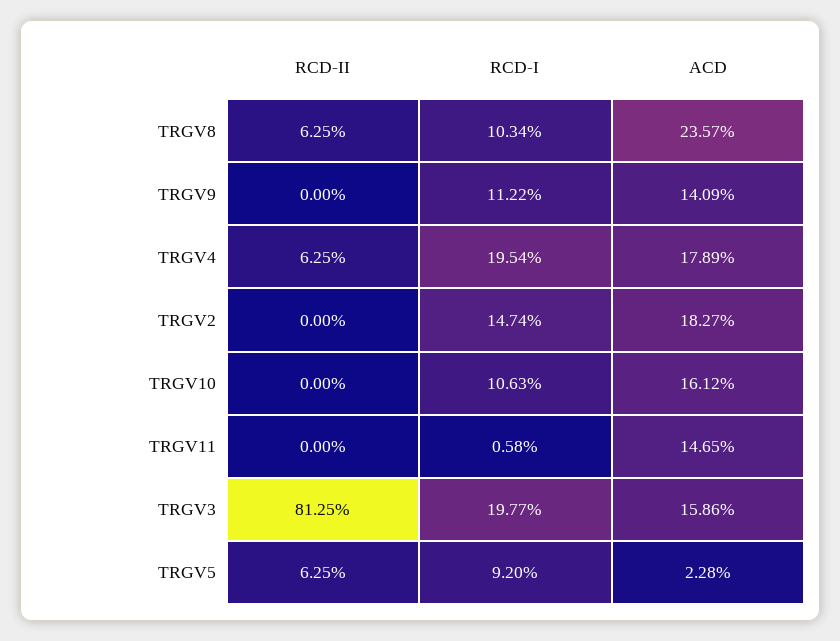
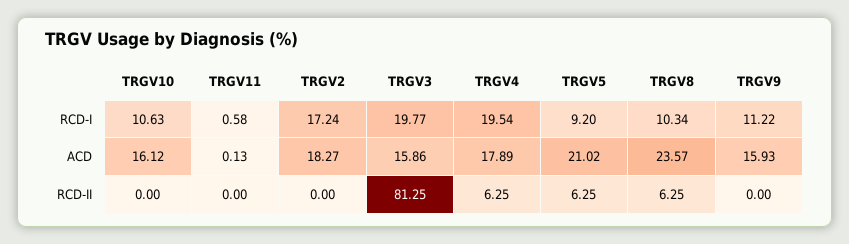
  {
    "RCD-II": {
      "TRGV8": 6.25,
      "TRGV9": 0,
      "TRGV4": 6.25,
      "TRGV2": 0,
      "TRGV10": 0,
      "TRGV11": 0,
      "TRGV3": 81.25,
      "TRGV5": 6.25
    },
    "RCD-I": {
      "TRGV8": 10.34,
      "TRGV9": 11.22,
      "TRGV4": 19.54,
-     "TRGV2": 14.74,
+     "TRGV2": 17.24,
      "TRGV10": 10.63,
      "TRGV11": 0.58,
      "TRGV3": 19.77,
      "TRGV5": 9.2
    },
    "ACD": {
      "TRGV8": 23.57,
-     "TRGV9": 14.09,
+     "TRGV9": 15.93,
      "TRGV4": 17.89,
      "TRGV2": 18.27,
      "TRGV10": 16.12,
-     "TRGV11": 14.65,
+     "TRGV11": 0.13,
      "TRGV3": 15.86,
-     "TRGV5": 2.28
+     "TRGV5": 21.02
    }
  }

